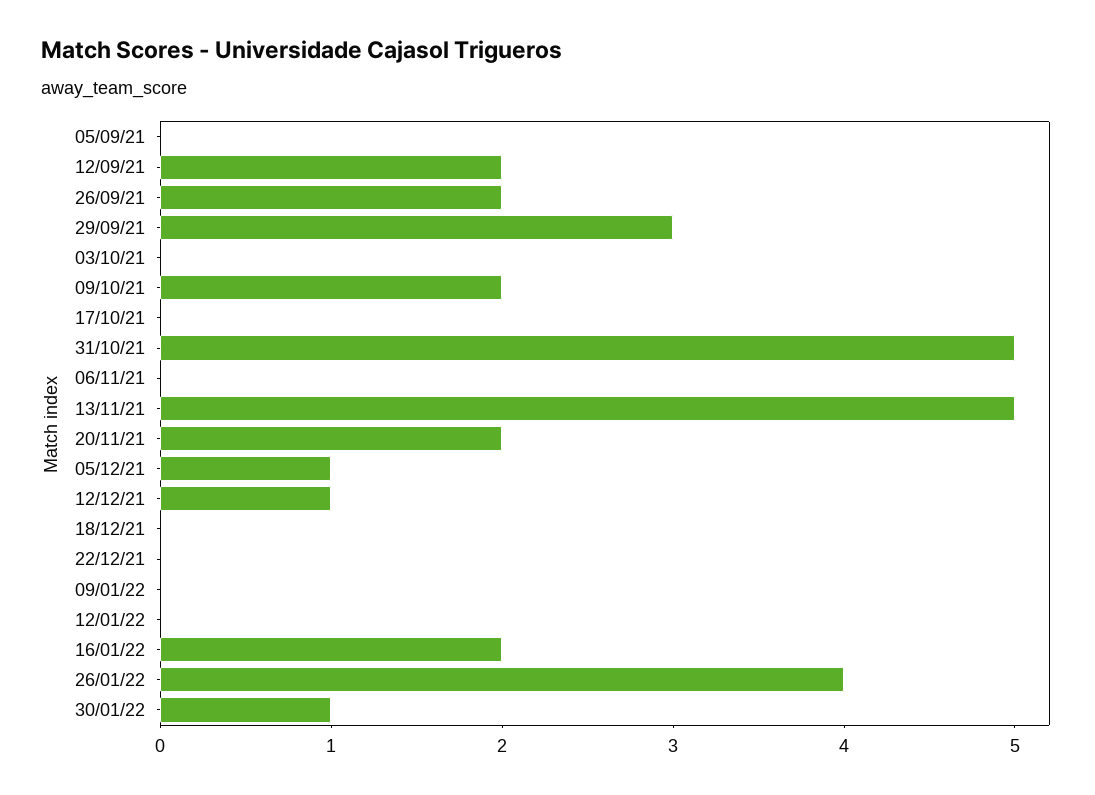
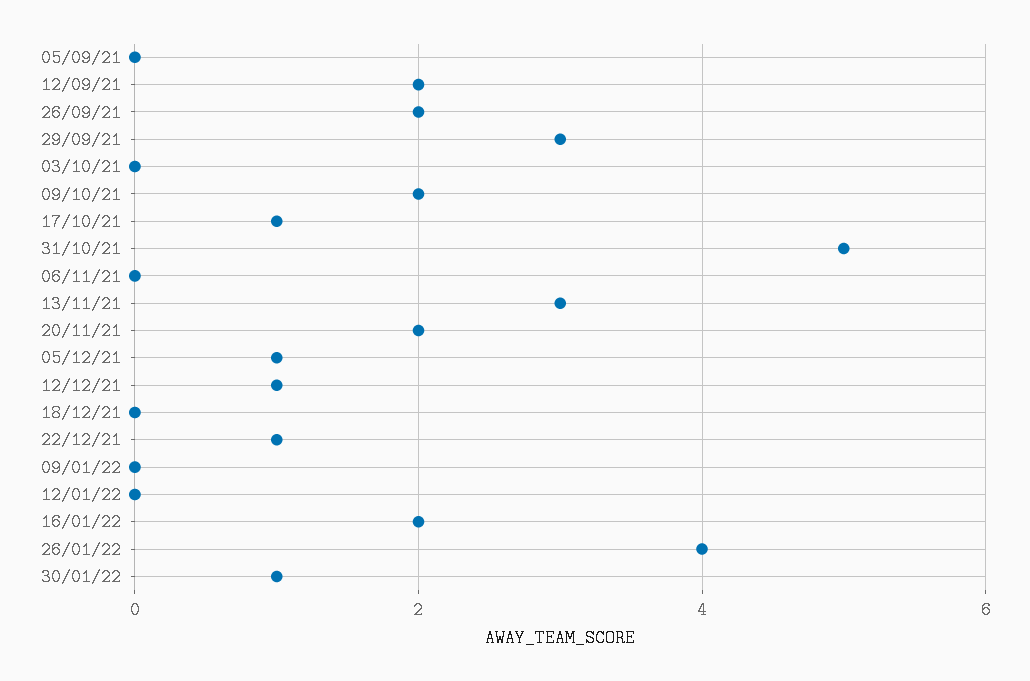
  {
    "05/09/21": 0,
    "12/09/21": 2,
    "26/09/21": 2,
    "29/09/21": 3,
    "03/10/21": 0,
    "09/10/21": 2,
-   "17/10/21": 0,
+   "17/10/21": 1,
    "31/10/21": 5,
    "06/11/21": 0,
-   "13/11/21": 5,
+   "13/11/21": 3,
    "20/11/21": 2,
    "05/12/21": 1,
    "12/12/21": 1,
    "18/12/21": 0,
-   "22/12/21": 0,
+   "22/12/21": 1,
    "09/01/22": 0,
    "12/01/22": 0,
    "16/01/22": 2,
    "26/01/22": 4,
    "30/01/22": 1
  }

